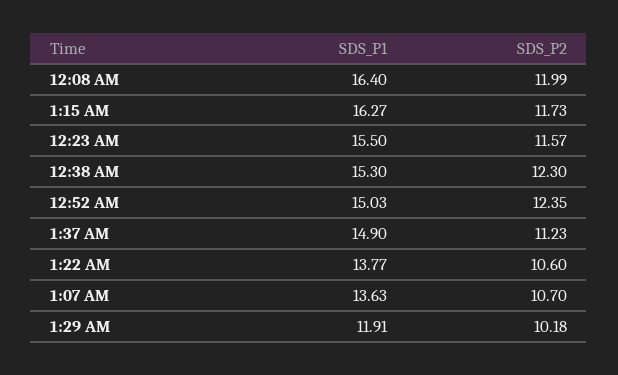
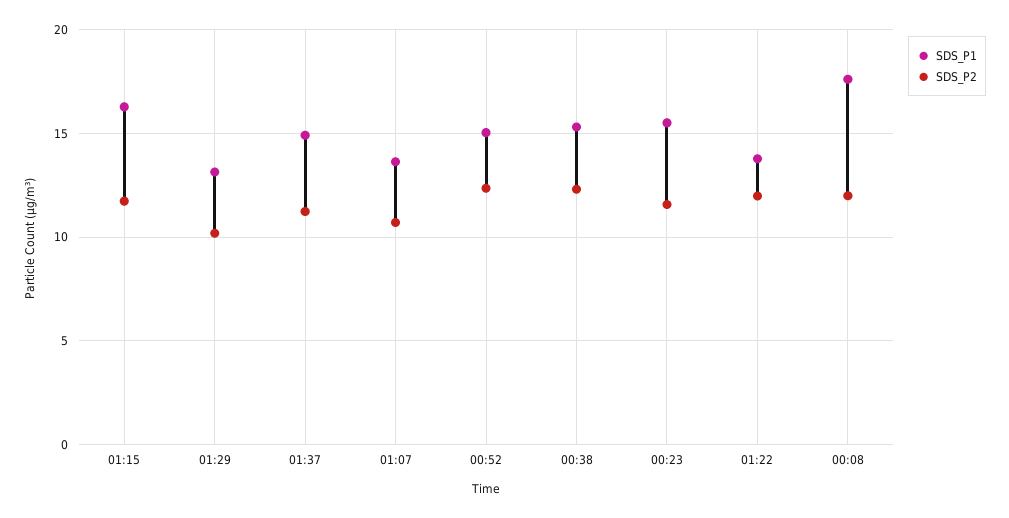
  {
    "SDS_P1": {
-     "12:08 AM": 16.4,
+     "12:08 AM": 17.5,
      "1:15 AM": 16.27,
      "12:23 AM": 15.5,
      "12:38 AM": 15.3,
      "12:52 AM": 15.03,
      "1:37 AM": 14.9,
      "1:22 AM": 13.77,
      "1:07 AM": 13.63,
-     "1:29 AM": 11.91
+     "1:29 AM": 13
    },
    "SDS_P2": {
      "12:08 AM": 11.99,
      "1:15 AM": 11.73,
      "12:23 AM": 11.57,
      "12:38 AM": 12.3,
      "12:52 AM": 12.35,
      "1:37 AM": 11.23,
-     "1:22 AM": 10.6,
+     "1:22 AM": 12,
      "1:07 AM": 10.7,
      "1:29 AM": 10.18
    }
  }

